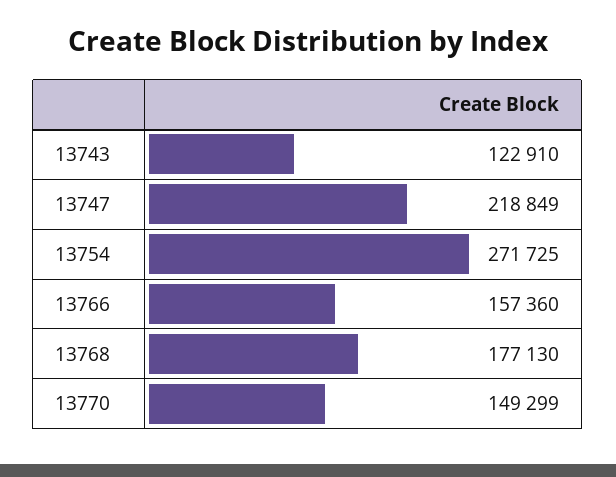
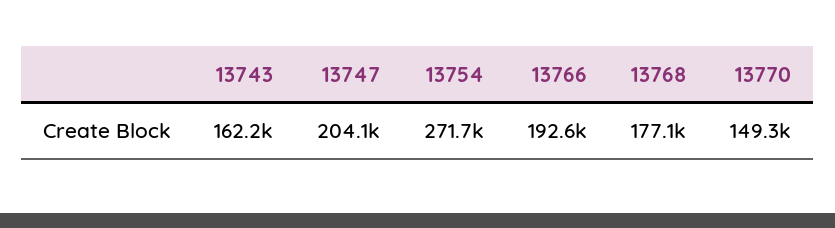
  {
-   "13743": 122910,
+   "13743": 162200,
-   "13747": 218849,
+   "13747": 204100,
    "13754": 271725,
-   "13766": 157360,
+   "13766": 192600,
    "13768": 177130,
    "13770": 149299
  }

